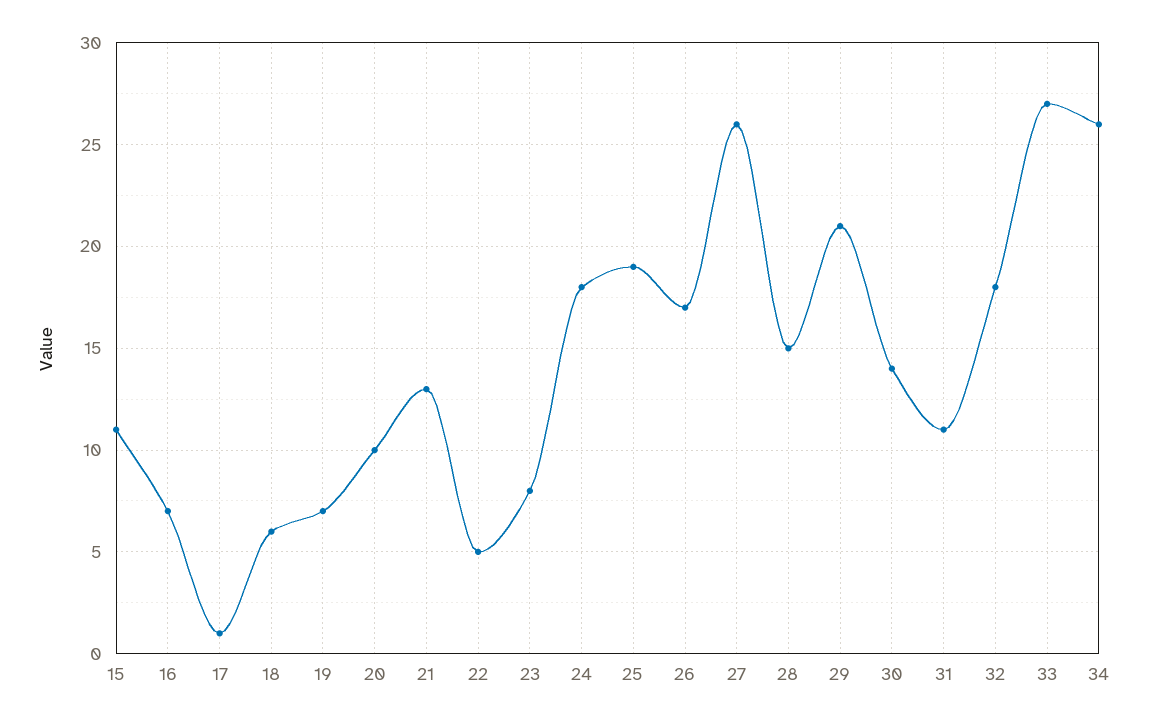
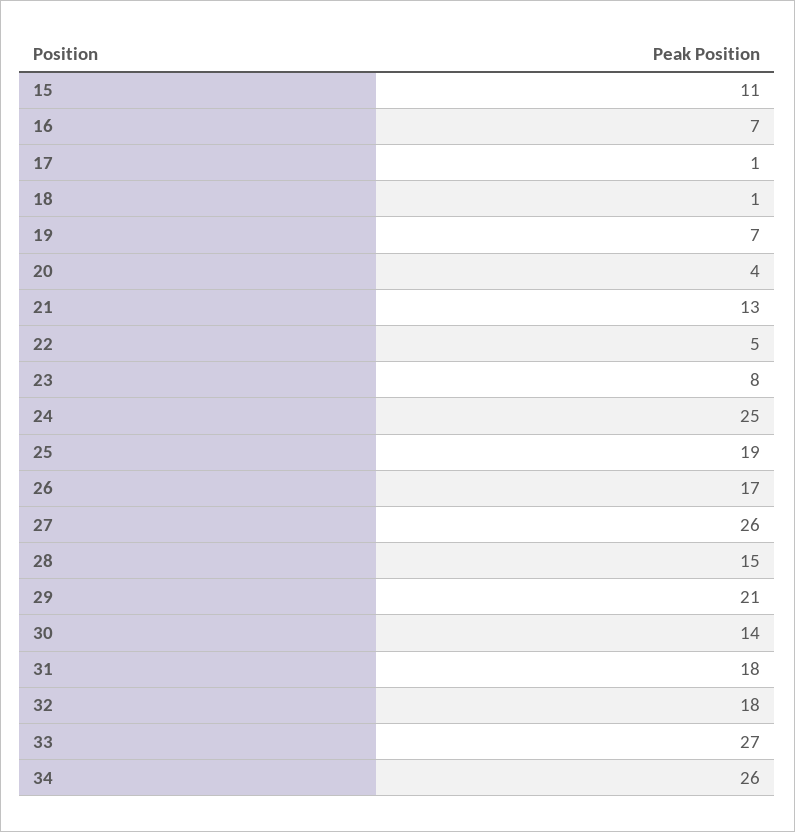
  {
    "15": 11,
    "16": 7,
    "17": 1,
-   "18": 6,
+   "18": 1,
    "19": 7,
-   "20": 10,
+   "20": 4,
    "21": 13,
    "22": 5,
    "23": 8,
-   "24": 18,
+   "24": 25,
    "25": 19,
    "26": 17,
    "27": 26,
    "28": 15,
    "29": 21,
    "30": 14,
-   "31": 11,
+   "31": 18,
    "32": 18,
    "33": 27,
    "34": 26
  }

